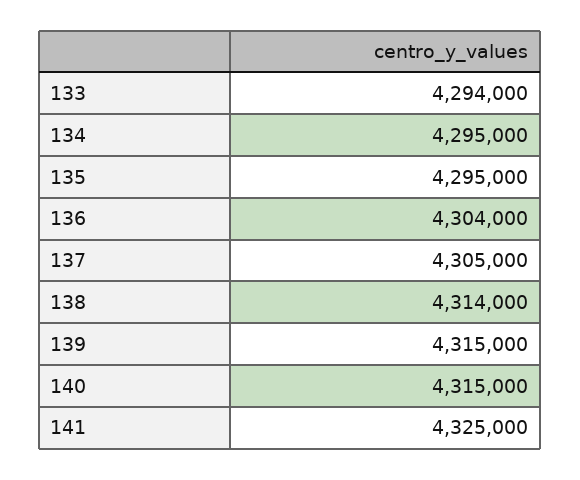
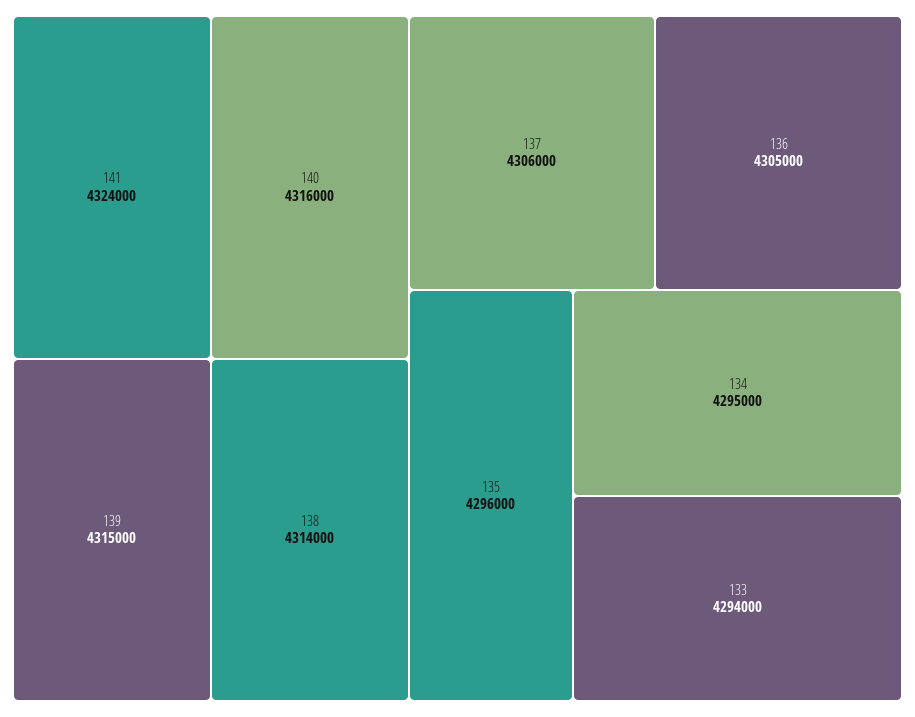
  {
    "133": 4294000,
    "134": 4295000,
-   "135": 4295000,
+   "135": 4296000,
-   "136": 4304000,
+   "136": 4305000,
-   "137": 4305000,
+   "137": 4306000,
    "138": 4314000,
    "139": 4315000,
-   "140": 4315000,
+   "140": 4316000,
-   "141": 4325000
+   "141": 4324000
  }

